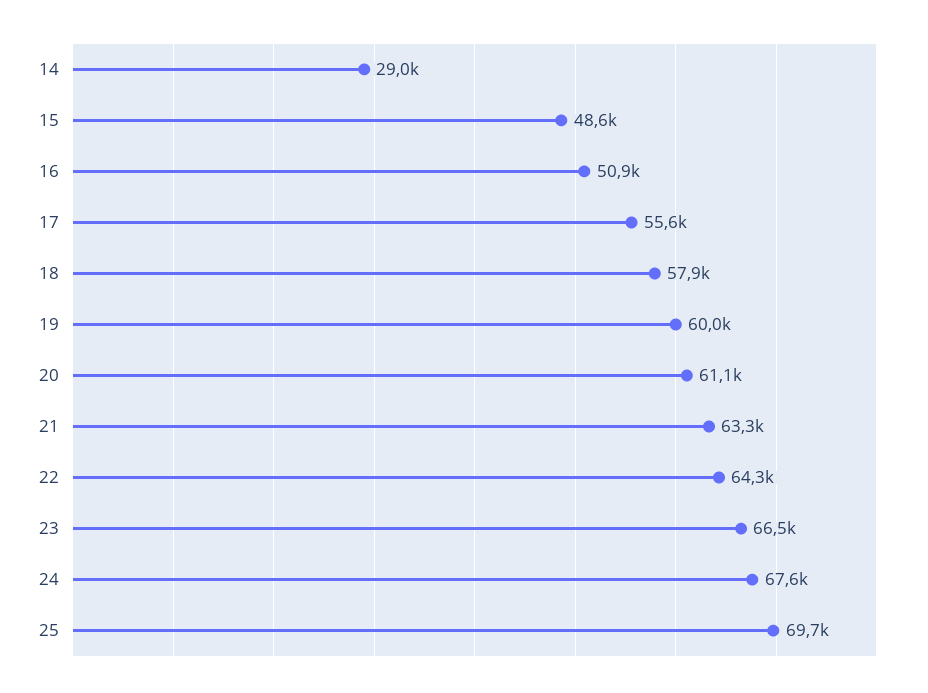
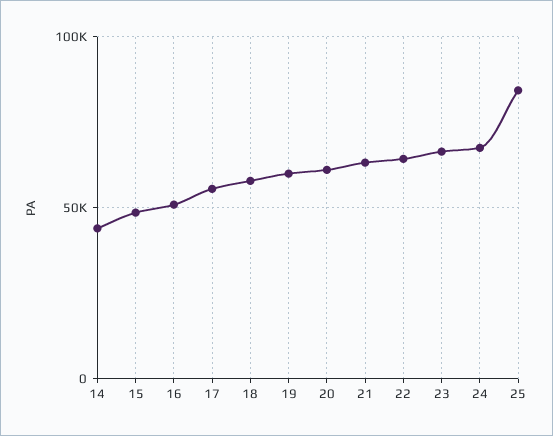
  {
-   "14": 29000,
+   "14": 45000,
    "15": 48600,
    "16": 50900,
    "17": 55600,
    "18": 57900,
    "19": 60000,
    "20": 61100,
    "21": 63300,
    "22": 64300,
    "23": 66500,
    "24": 67600,
-   "25": 69700
+   "25": 85000
  }

